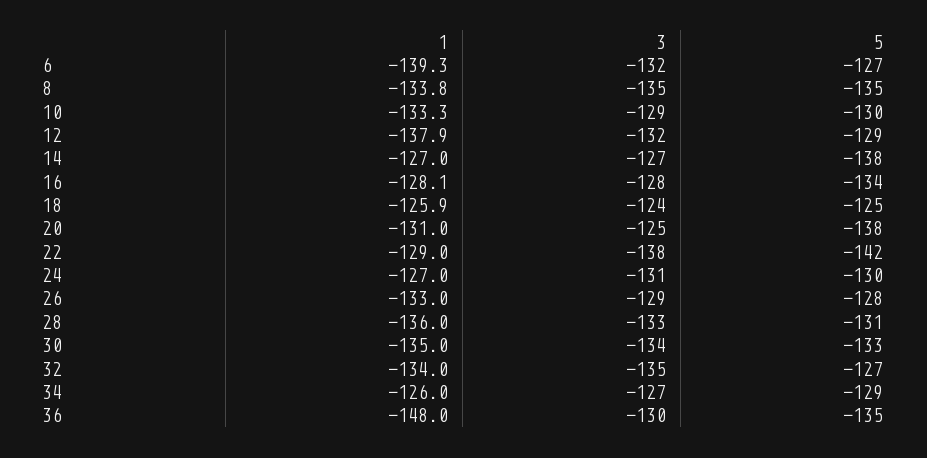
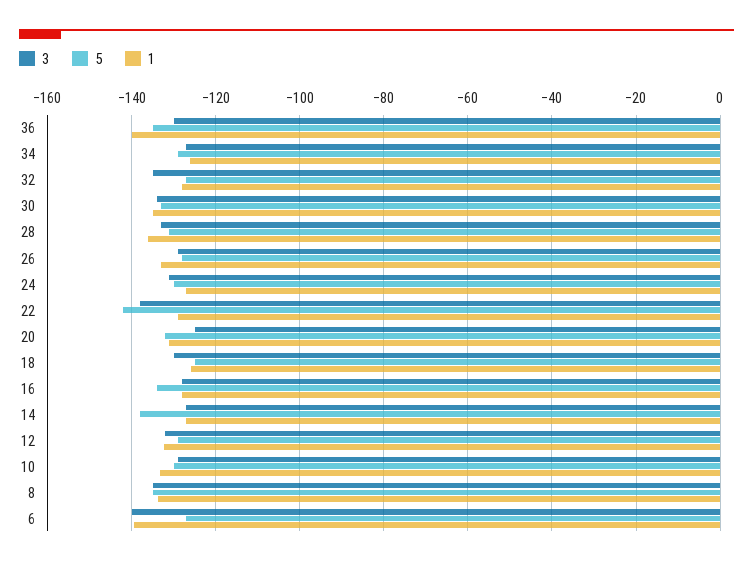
  {
    "1": {
      "6": -139.3,
      "8": -133.8,
      "10": -133.3,
-     "12": -137.9,
+     "12": -132,
      "14": -127,
      "16": -128.1,
      "18": -125.9,
      "20": -131,
      "22": -129,
      "24": -127,
      "26": -133,
      "28": -136,
      "30": -135,
-     "32": -134,
+     "32": -128,
      "34": -126,
-     "36": -148
+     "36": -140
    },
    "3": {
-     "6": -132,
+     "6": -140,
      "8": -135,
      "10": -129,
      "12": -132,
      "14": -127,
      "16": -128,
-     "18": -124,
+     "18": -130,
      "20": -125,
      "22": -138,
      "24": -131,
      "26": -129,
      "28": -133,
      "30": -134,
      "32": -135,
      "34": -127,
      "36": -130
    },
    "5": {
      "6": -127,
      "8": -135,
      "10": -130,
      "12": -129,
      "14": -138,
      "16": -134,
      "18": -125,
-     "20": -138,
+     "20": -132,
      "22": -142,
      "24": -130,
      "26": -128,
      "28": -131,
      "30": -133,
      "32": -127,
      "34": -129,
      "36": -135
    }
  }

